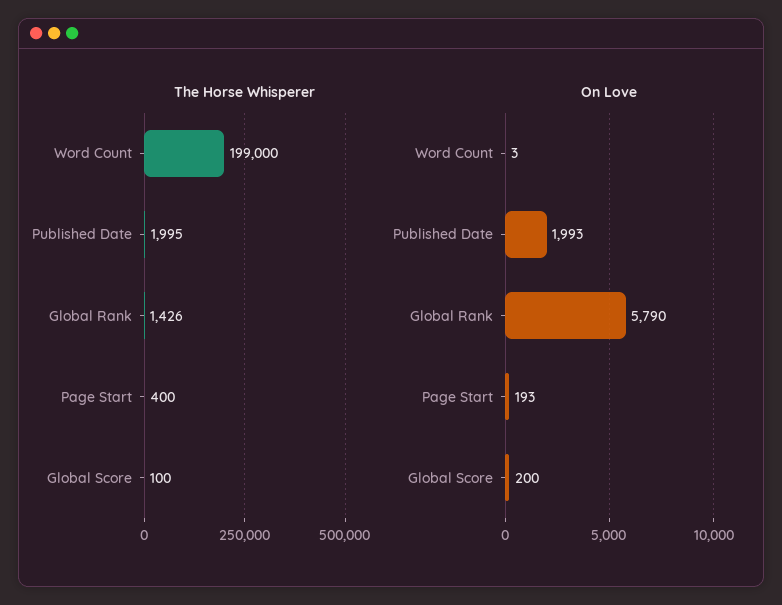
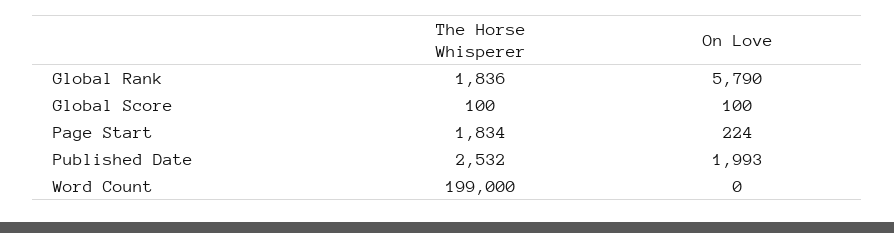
  {
    "The Horse Whisperer": {
      "Word Count": 199000,
-     "Published Date": 1995,
+     "Published Date": 2532,
-     "Global Rank": 1426,
+     "Global Rank": 1836,
-     "Page Start": 400,
+     "Page Start": 1834,
      "Global Score": 100
    },
    "On Love": {
-     "Word Count": 3,
+     "Word Count": 0,
      "Published Date": 1993,
      "Global Rank": 5790,
-     "Page Start": 193,
+     "Page Start": 224,
-     "Global Score": 200
+     "Global Score": 100
    }
  }

